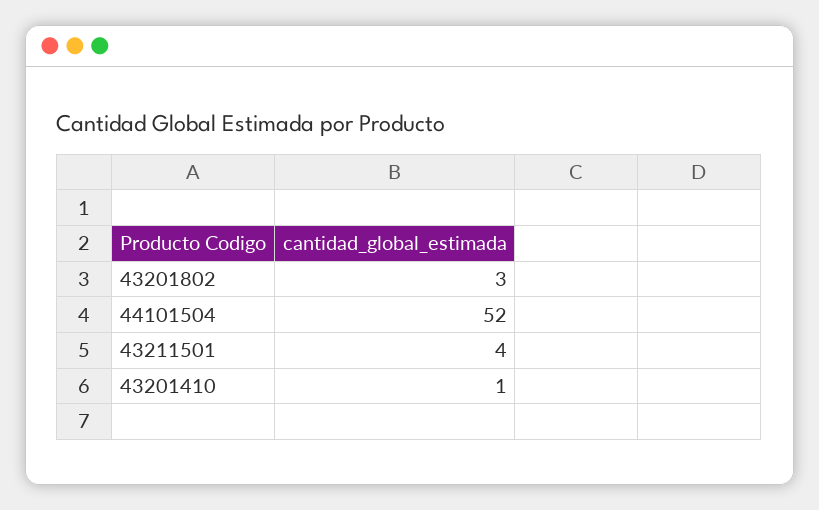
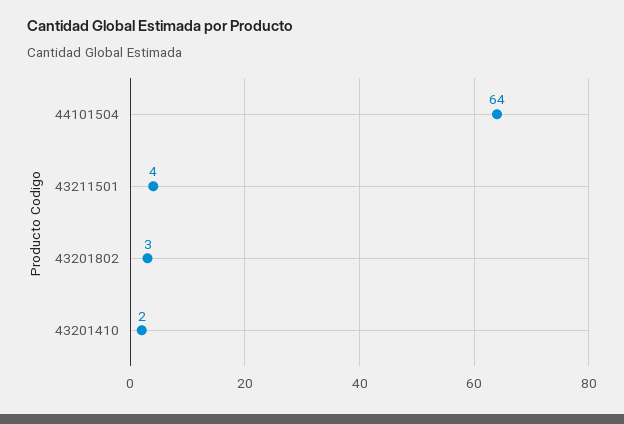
  {
    "43201802": 3,
-   "44101504": 52,
+   "44101504": 64,
    "43211501": 4,
-   "43201410": 1
+   "43201410": 2
  }

